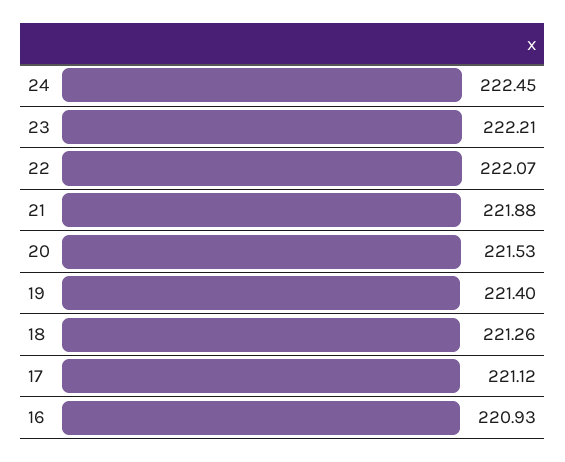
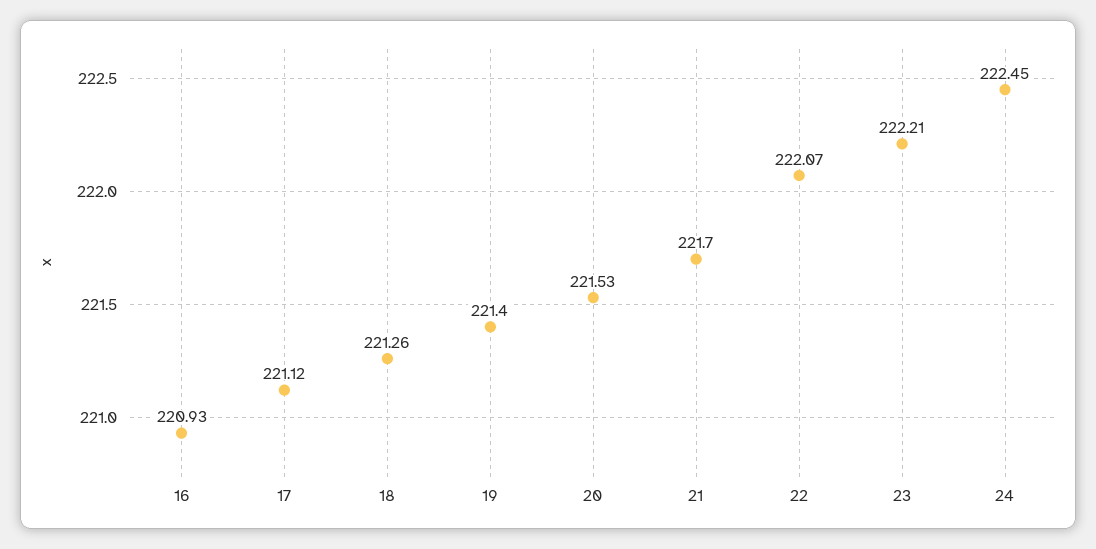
  {
    "24": 222.45,
    "23": 222.21,
    "22": 222.07,
-   "21": 221.88,
+   "21": 221.7,
    "20": 221.53,
    "19": 221.4,
    "18": 221.26,
    "17": 221.12,
    "16": 220.93
  }

